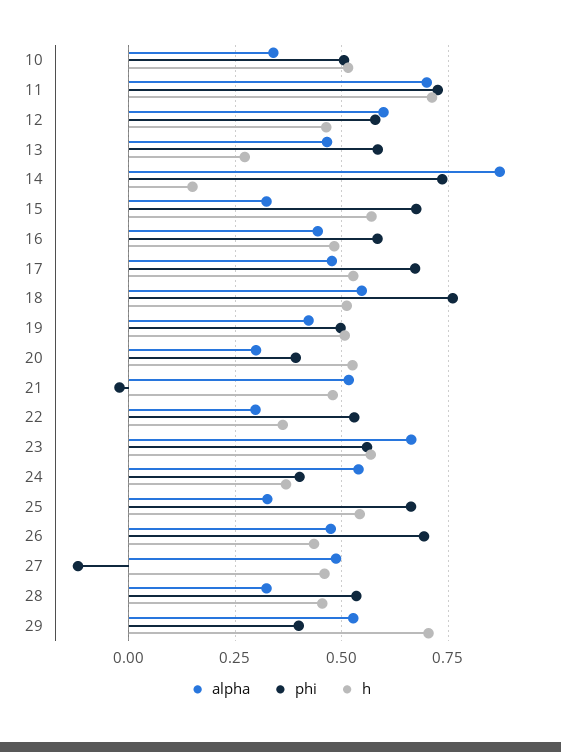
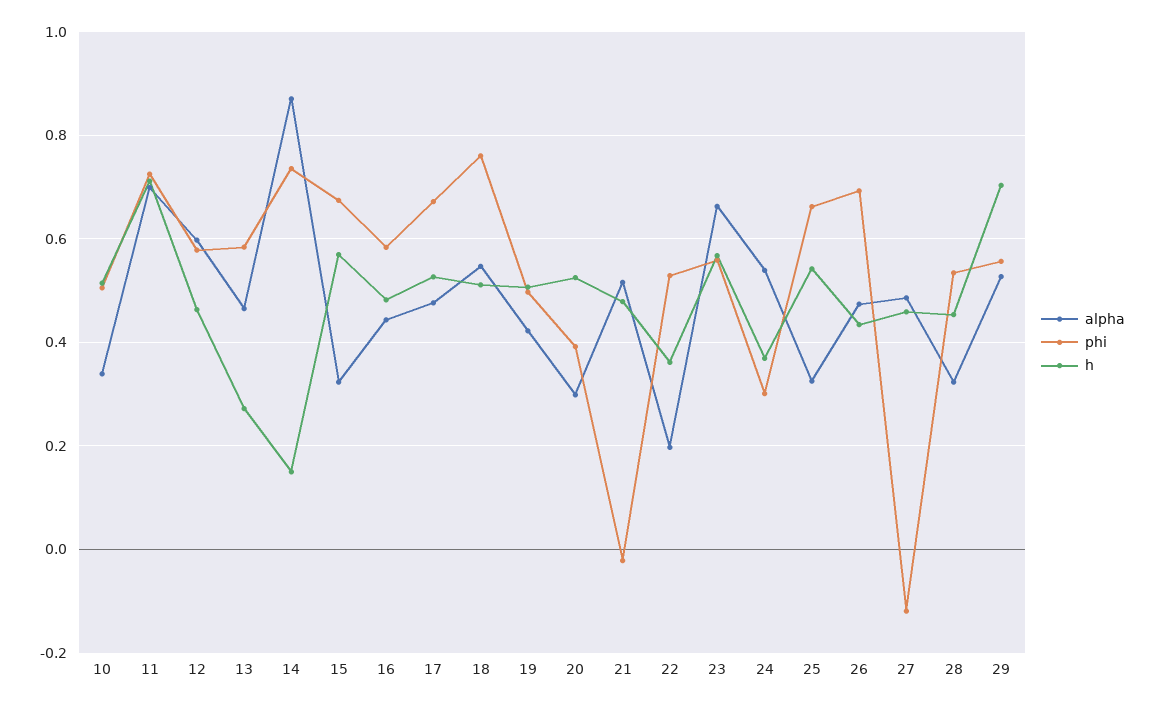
  {
    "alpha": {
      "10": 0.34,
      "11": 0.7,
      "12": 0.6,
      "13": 0.46,
      "14": 0.88,
      "15": 0.32,
      "16": 0.44,
      "17": 0.48,
      "18": 0.54,
      "19": 0.42,
      "20": 0.3,
      "21": 0.52,
-     "22": 0.3,
+     "22": 0.2,
      "23": 0.66,
      "24": 0.54,
      "25": 0.32,
      "26": 0.48,
      "27": 0.48,
      "28": 0.32,
      "29": 0.52
    },
    "phi": {
      "10": 0.5,
      "11": 0.72,
      "12": 0.58,
      "13": 0.58,
      "14": 0.74,
      "15": 0.68,
      "16": 0.58,
      "17": 0.68,
      "18": 0.76,
      "19": 0.5,
      "20": 0.4,
      "21": -0.02,
      "22": 0.52,
      "23": 0.56,
-     "24": 0.4,
+     "24": 0.3,
      "25": 0.66,
      "26": 0.7,
      "27": -0.12,
      "28": 0.54,
-     "29": 0.4
+     "29": 0.56
    },
    "h": {
      "10": 0.52,
      "11": 0.72,
      "12": 0.46,
      "13": 0.28,
      "14": 0.14,
      "15": 0.56,
      "16": 0.48,
      "17": 0.52,
      "18": 0.52,
      "19": 0.5,
      "20": 0.52,
      "21": 0.48,
      "22": 0.36,
      "23": 0.56,
      "24": 0.36,
      "25": 0.54,
      "26": 0.44,
      "27": 0.46,
      "28": 0.46,
      "29": 0.7
    }
  }

